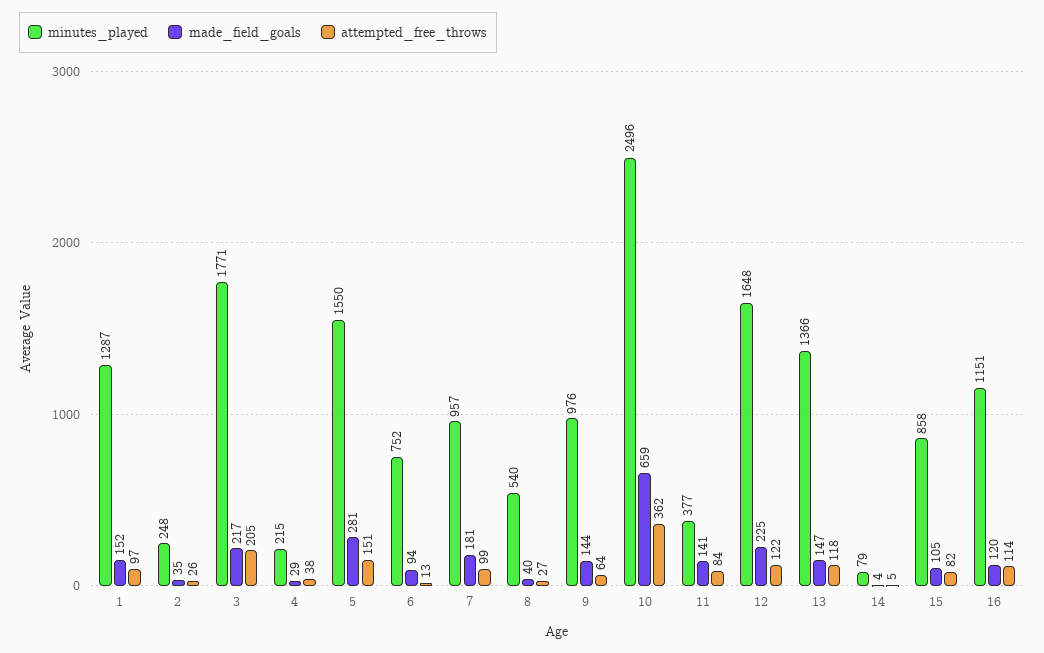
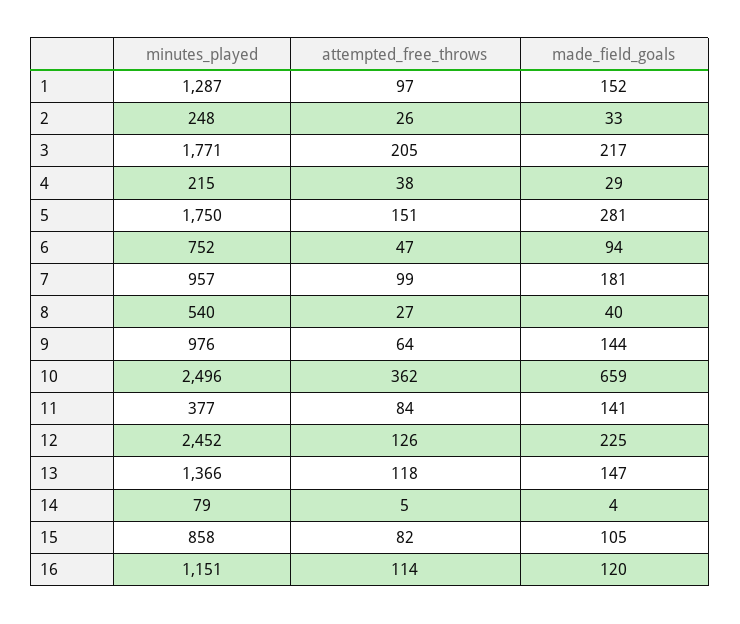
  {
    "minutes_played": {
      "1": 1287,
      "2": 248,
      "3": 1771,
      "4": 215,
-     "5": 1550,
+     "5": 1750,
      "6": 752,
      "7": 957,
      "8": 540,
      "9": 976,
      "10": 2496,
      "11": 377,
-     "12": 1648,
+     "12": 2452,
      "13": 1366,
      "14": 79,
      "15": 858,
      "16": 1151
    },
    "made_field_goals": {
      "1": 152,
-     "2": 35,
+     "2": 33,
      "3": 217,
      "4": 29,
      "5": 281,
      "6": 94,
      "7": 181,
      "8": 40,
      "9": 144,
      "10": 659,
      "11": 141,
      "12": 225,
      "13": 147,
      "14": 4,
      "15": 105,
      "16": 120
    },
    "attempted_free_throws": {
      "1": 97,
      "2": 26,
      "3": 205,
      "4": 38,
      "5": 151,
-     "6": 13,
+     "6": 47,
      "7": 99,
      "8": 27,
      "9": 64,
      "10": 362,
      "11": 84,
-     "12": 122,
+     "12": 126,
      "13": 118,
      "14": 5,
      "15": 82,
      "16": 114
    }
  }

